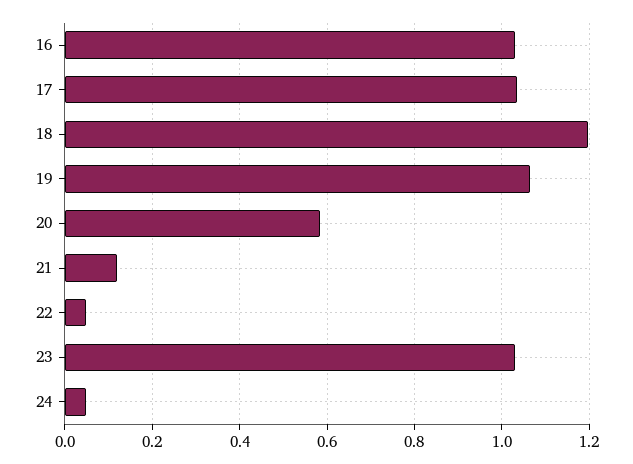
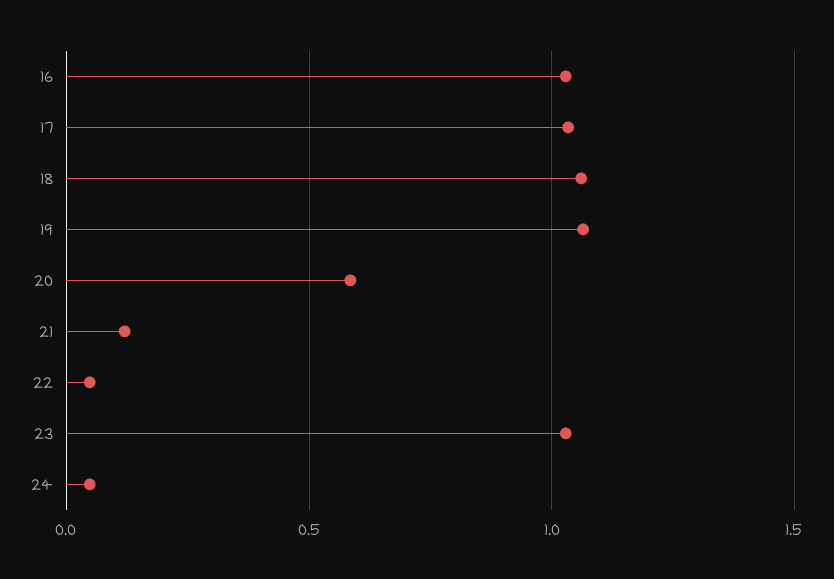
  {
    "16": 1.02,
    "17": 1.04,
-   "18": 1.2,
+   "18": 1.05,
    "19": 1.06,
    "20": 0.58,
    "21": 0.12,
    "22": 0.04,
    "23": 1.02,
    "24": 0.04
  }

